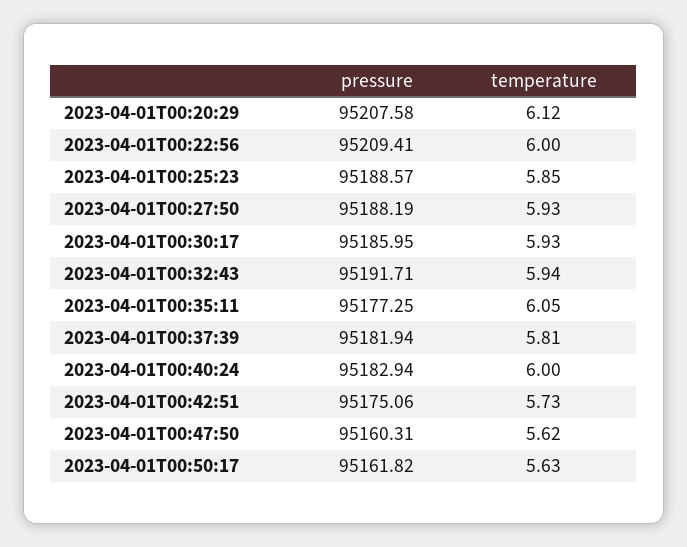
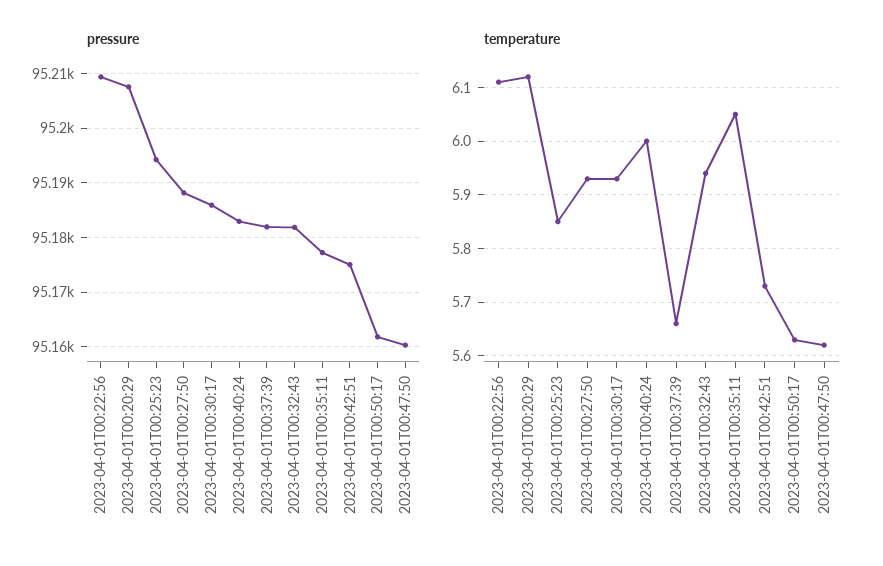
  {
    "pressure": {
      "2023-04-01T00:20:29": 95207.58,
      "2023-04-01T00:22:56": 95209.41,
-     "2023-04-01T00:25:23": 95188.57,
+     "2023-04-01T00:25:23": 95194,
      "2023-04-01T00:27:50": 95188.19,
      "2023-04-01T00:30:17": 95185.95,
-     "2023-04-01T00:32:43": 95191.71,
+     "2023-04-01T00:32:43": 95182,
      "2023-04-01T00:35:11": 95177.25,
      "2023-04-01T00:37:39": 95181.94,
      "2023-04-01T00:40:24": 95182.94,
      "2023-04-01T00:42:51": 95175.06,
      "2023-04-01T00:47:50": 95160.31,
      "2023-04-01T00:50:17": 95161.82
    },
    "temperature": {
      "2023-04-01T00:20:29": 6.12,
-     "2023-04-01T00:22:56": 6,
+     "2023-04-01T00:22:56": 6.1,
      "2023-04-01T00:25:23": 5.85,
      "2023-04-01T00:27:50": 5.93,
      "2023-04-01T00:30:17": 5.93,
      "2023-04-01T00:32:43": 5.94,
      "2023-04-01T00:35:11": 6.05,
-     "2023-04-01T00:37:39": 5.81,
+     "2023-04-01T00:37:39": 5.65,
      "2023-04-01T00:40:24": 6,
      "2023-04-01T00:42:51": 5.73,
      "2023-04-01T00:47:50": 5.62,
      "2023-04-01T00:50:17": 5.63
    }
  }

